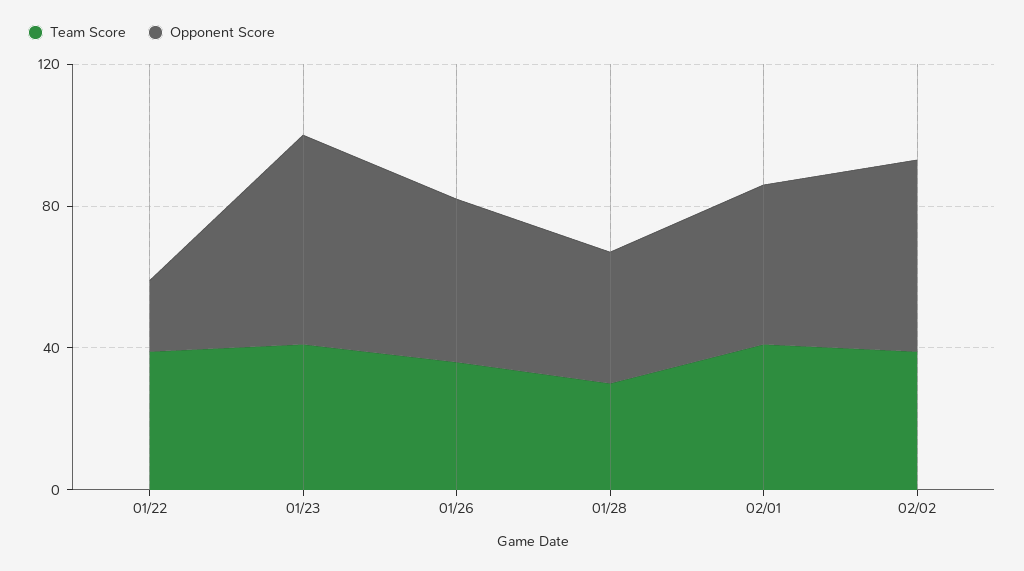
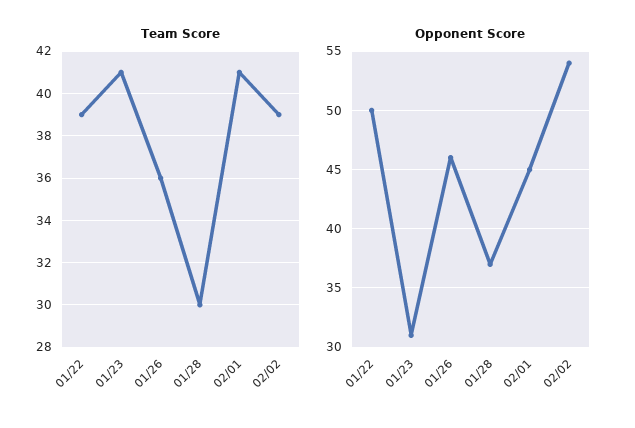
  {
    "Team Score": {
      "01/22": 39,
      "01/23": 41,
      "01/26": 36,
      "01/28": 30,
      "02/01": 41,
      "02/02": 39
    },
    "Opponent Score": {
-     "01/22": 20,
+     "01/22": 50,
-     "01/23": 60,
+     "01/23": 31,
      "01/26": 46,
      "01/28": 37,
      "02/01": 45,
      "02/02": 54
    }
  }

